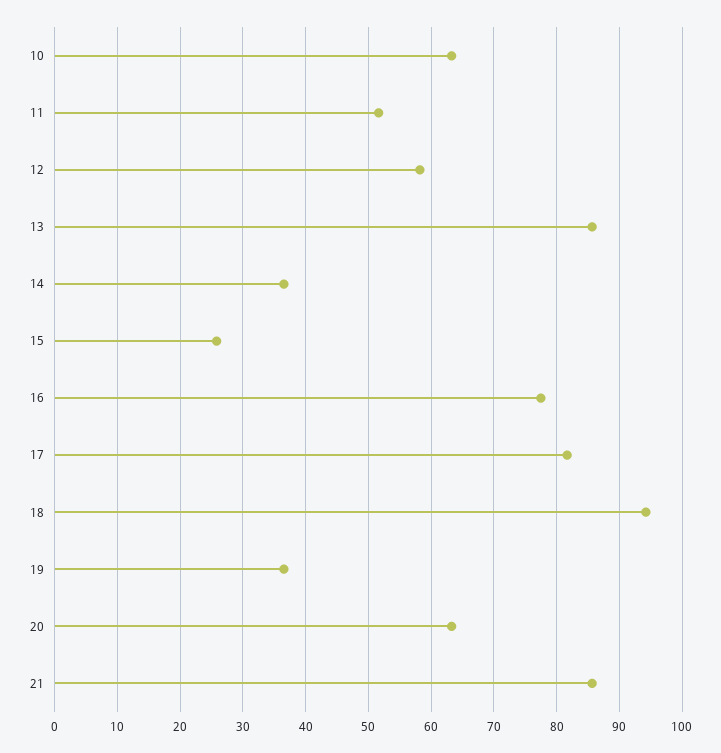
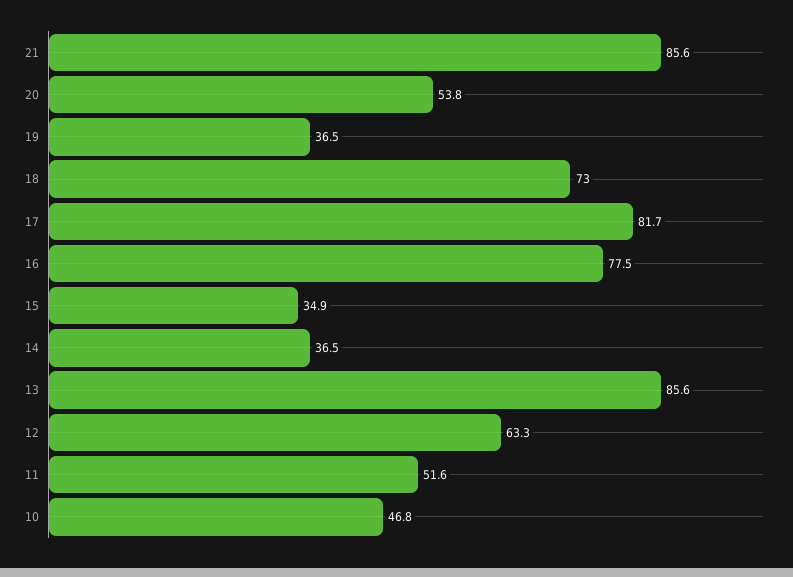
  {
-   "10": 63,
+   "10": 46.8,
    "11": 51.6,
-   "12": 58,
+   "12": 63.3,
    "13": 85.6,
    "14": 36.5,
-   "15": 26,
+   "15": 34.9,
    "16": 77.5,
    "17": 81.7,
-   "18": 94,
+   "18": 73,
    "19": 36.5,
-   "20": 63,
+   "20": 53.8,
    "21": 85.6
  }

